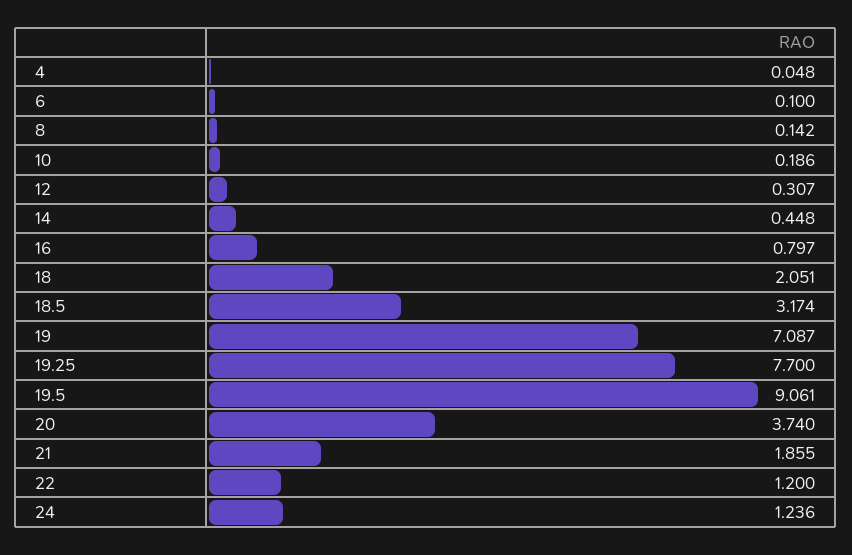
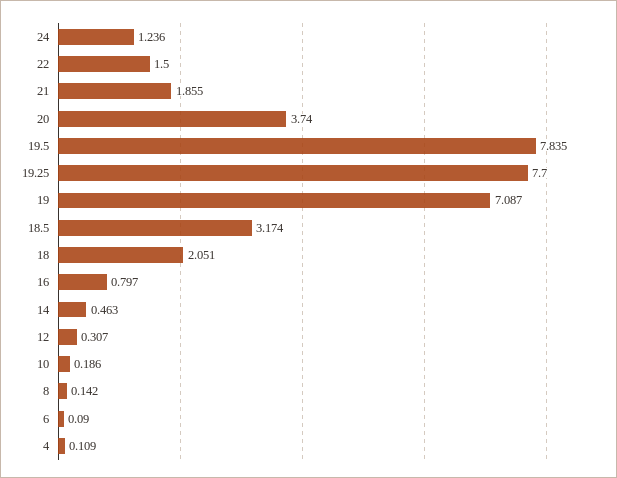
  {
-   "4": 0.048,
+   "4": 0.109,
-   "6": 0.1,
+   "6": 0.09,
    "8": 0.142,
    "10": 0.186,
    "12": 0.307,
-   "14": 0.448,
+   "14": 0.463,
    "16": 0.797,
    "18": 2.051,
    "18.5": 3.174,
    "19": 7.087,
    "19.25": 7.7,
-   "19.5": 9.061,
+   "19.5": 7.835,
    "20": 3.74,
    "21": 1.855,
-   "22": 1.2,
+   "22": 1.5,
    "24": 1.236
  }

